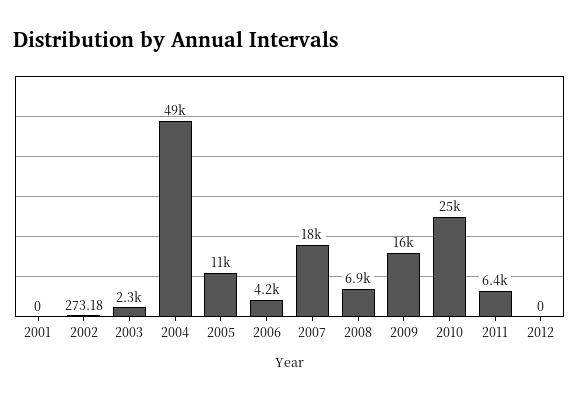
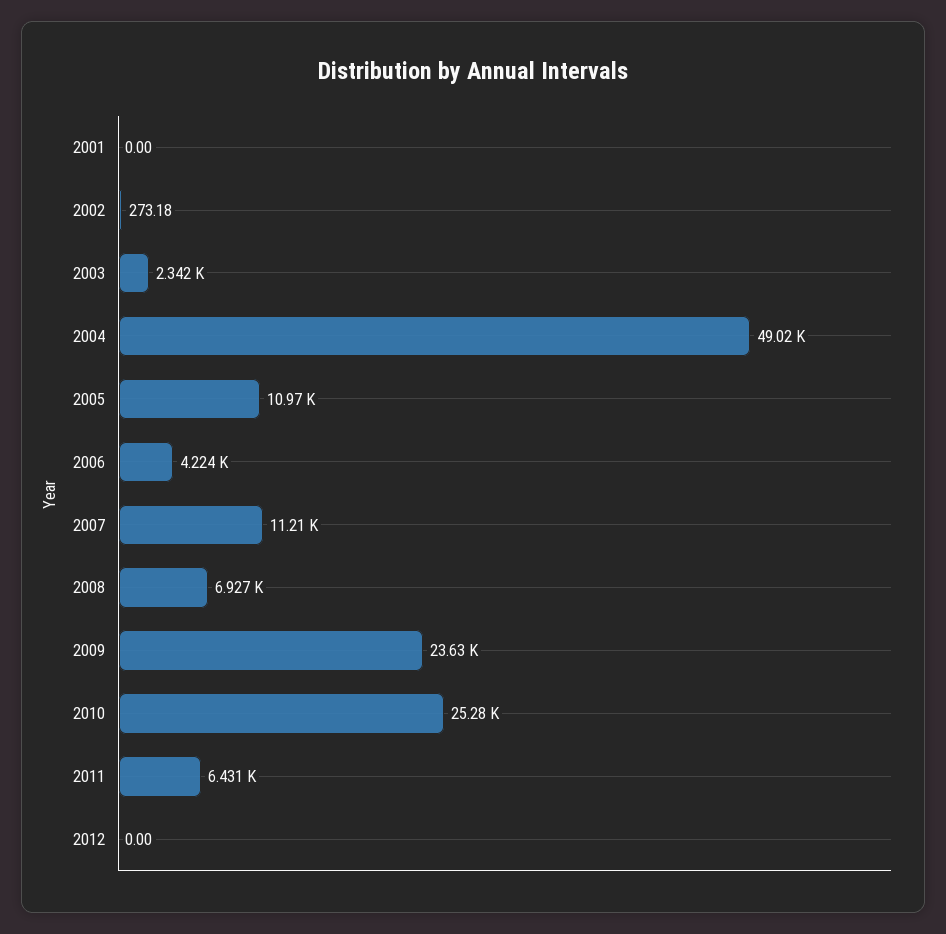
  {
    "2001": 0,
    "2002": 273.18,
    "2003": 2342,
    "2004": 49020,
    "2005": 10970,
    "2006": 4224,
-   "2007": 18000,
+   "2007": 11210,
    "2008": 6927,
-   "2009": 16000,
+   "2009": 23630,
    "2010": 25280,
    "2011": 6431,
    "2012": 0
  }

